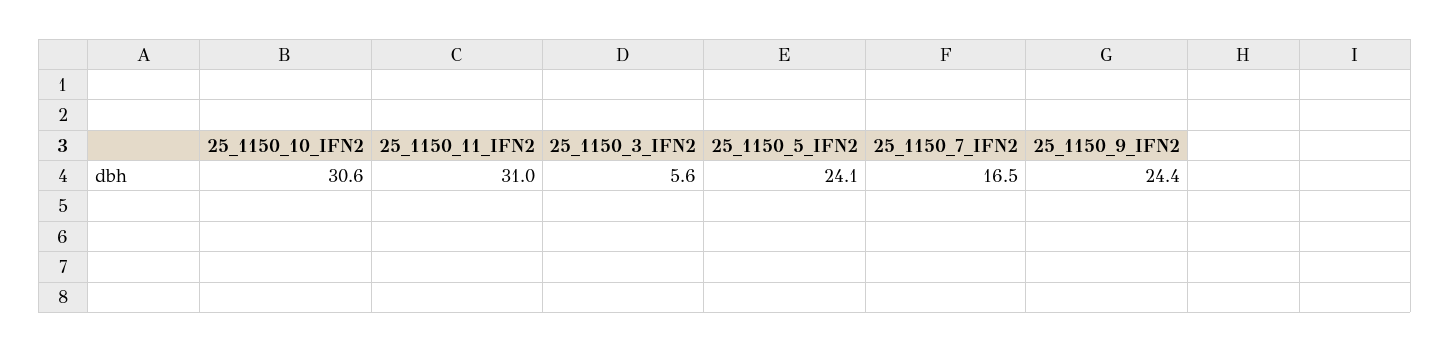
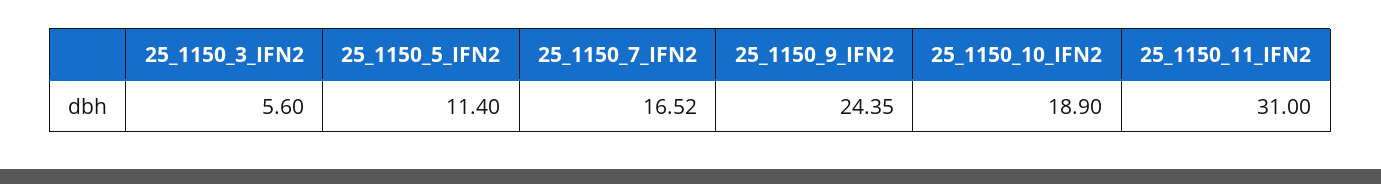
  {
-   "25_1150_10_IFN2": 30.6,
+   "25_1150_10_IFN2": 18.9,
    "25_1150_11_IFN2": 31,
    "25_1150_3_IFN2": 5.6,
-   "25_1150_5_IFN2": 24.1,
+   "25_1150_5_IFN2": 11.4,
    "25_1150_7_IFN2": 16.52,
    "25_1150_9_IFN2": 24.35
  }

